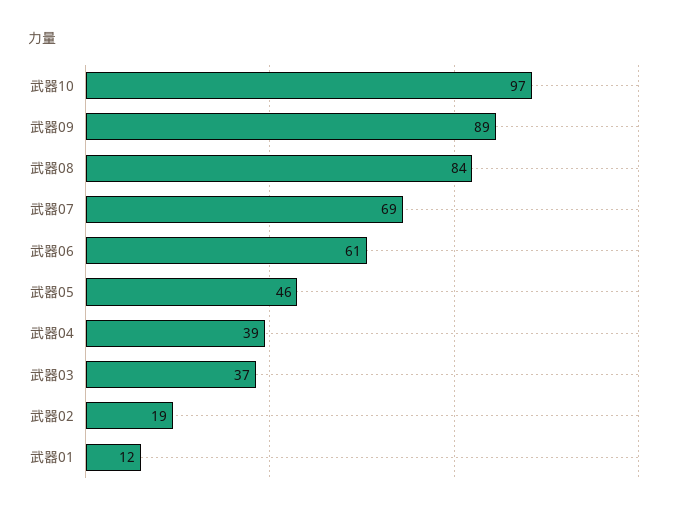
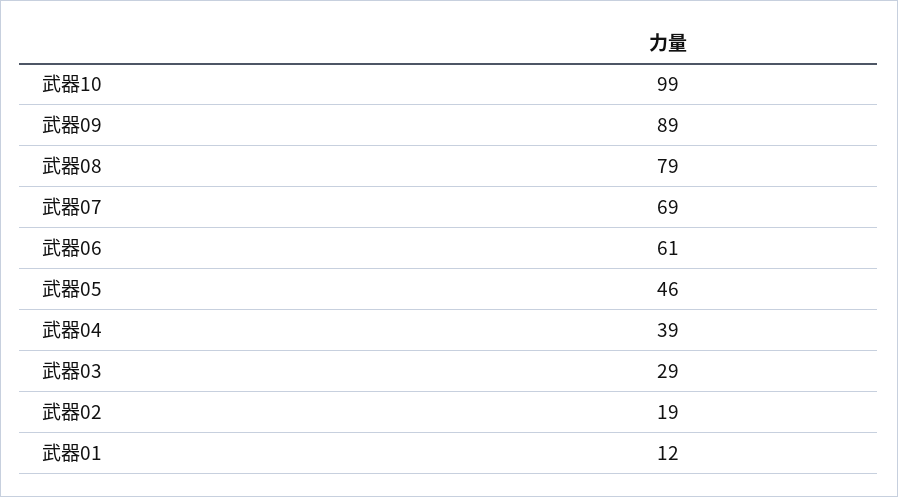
  {
-   "武器10": 97,
+   "武器10": 99,
    "武器09": 89,
-   "武器08": 84,
+   "武器08": 79,
    "武器07": 69,
    "武器06": 61,
    "武器05": 46,
    "武器04": 39,
-   "武器03": 37,
+   "武器03": 29,
    "武器02": 19,
    "武器01": 12
  }

